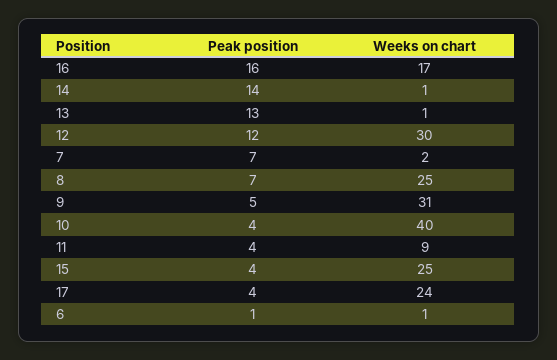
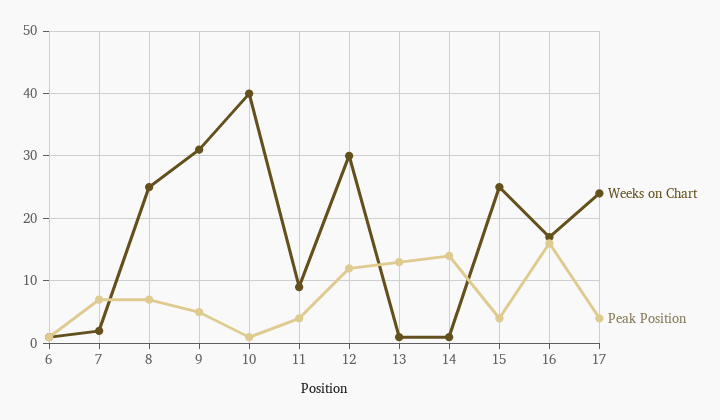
  {
    "Peak position": {
      "16": 16,
      "14": 14,
      "13": 13,
      "12": 12,
      "7": 7,
      "8": 7,
      "9": 5,
-     "10": 4,
+     "10": 1,
      "11": 4,
      "15": 4,
      "17": 4,
      "6": 1
    },
    "Weeks on chart": {
      "16": 17,
      "14": 1,
      "13": 1,
      "12": 30,
      "7": 2,
      "8": 25,
      "9": 31,
      "10": 40,
      "11": 9,
      "15": 25,
      "17": 24,
      "6": 1
    }
  }

